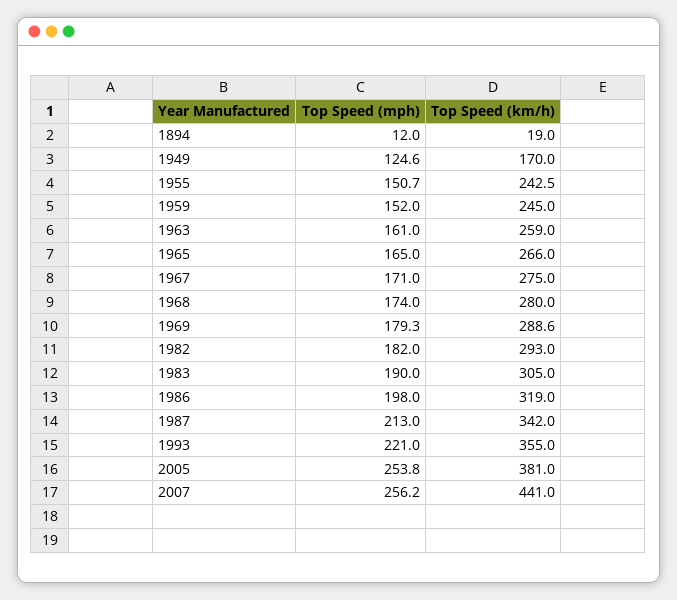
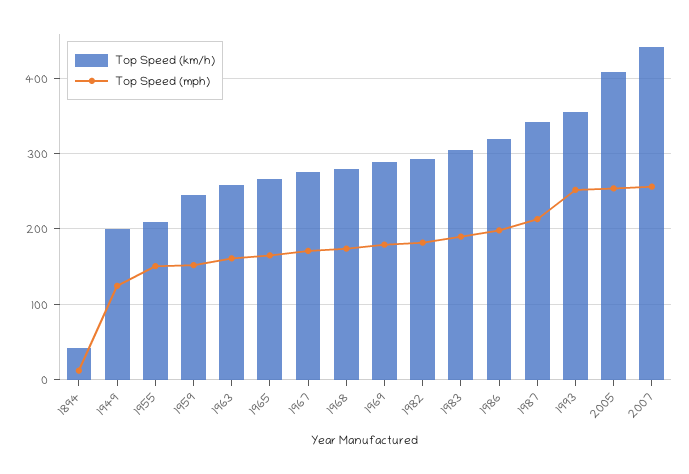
  {
    "Top Speed (mph)": {
      "1894": 12,
      "1949": 124.6,
      "1955": 150.7,
      "1959": 152,
      "1963": 161,
      "1965": 165,
      "1967": 171,
      "1968": 174,
      "1969": 179.3,
      "1982": 182,
      "1983": 190,
      "1986": 198,
      "1987": 213,
-     "1993": 221,
+     "1993": 250,
      "2005": 253.8,
      "2007": 256.2
    },
    "Top Speed (km/h)": {
-     "1894": 19,
+     "1894": 40,
-     "1949": 170,
+     "1949": 200,
-     "1955": 242.5,
+     "1955": 210,
      "1959": 245,
      "1963": 259,
      "1965": 266,
      "1967": 275,
      "1968": 280,
      "1969": 288.6,
      "1982": 293,
      "1983": 305,
      "1986": 319,
      "1987": 342,
      "1993": 355,
-     "2005": 381,
+     "2005": 410,
      "2007": 441
    }
  }

